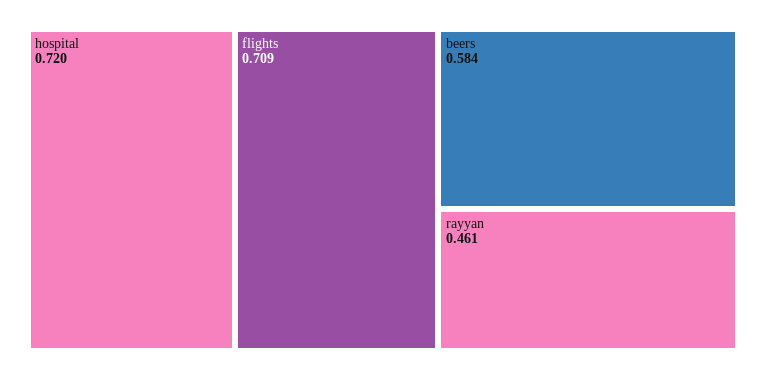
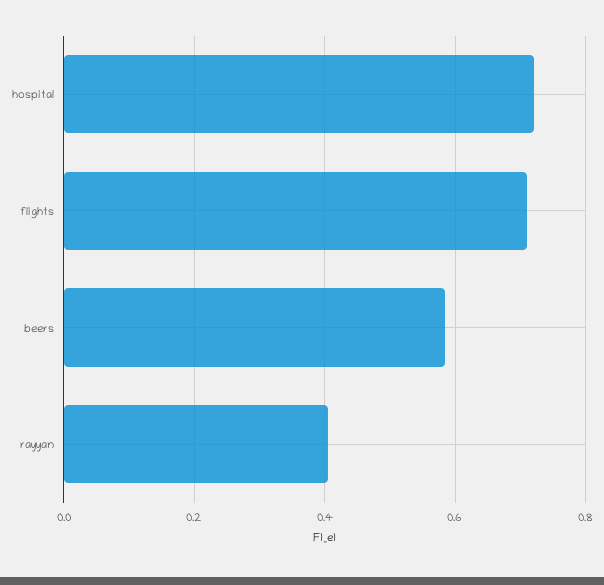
  {
    "hospital": 0.72,
    "flights": 0.709,
    "beers": 0.584,
-   "rayyan": 0.461
+   "rayyan": 0.4
  }

